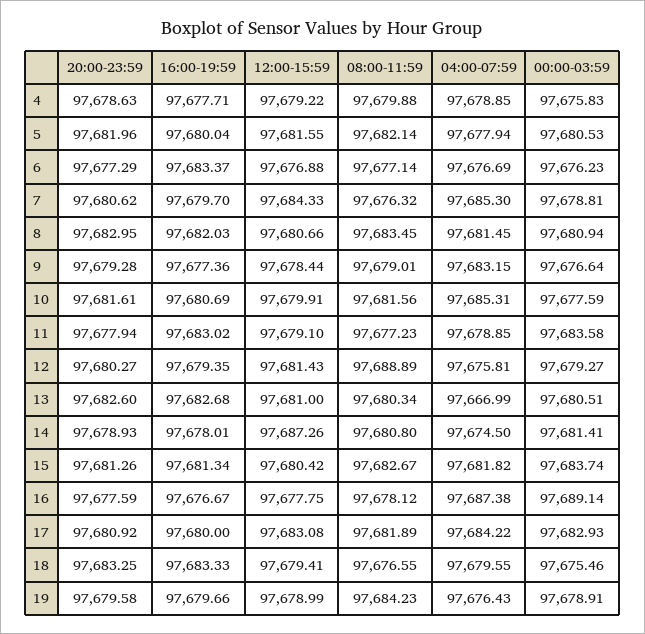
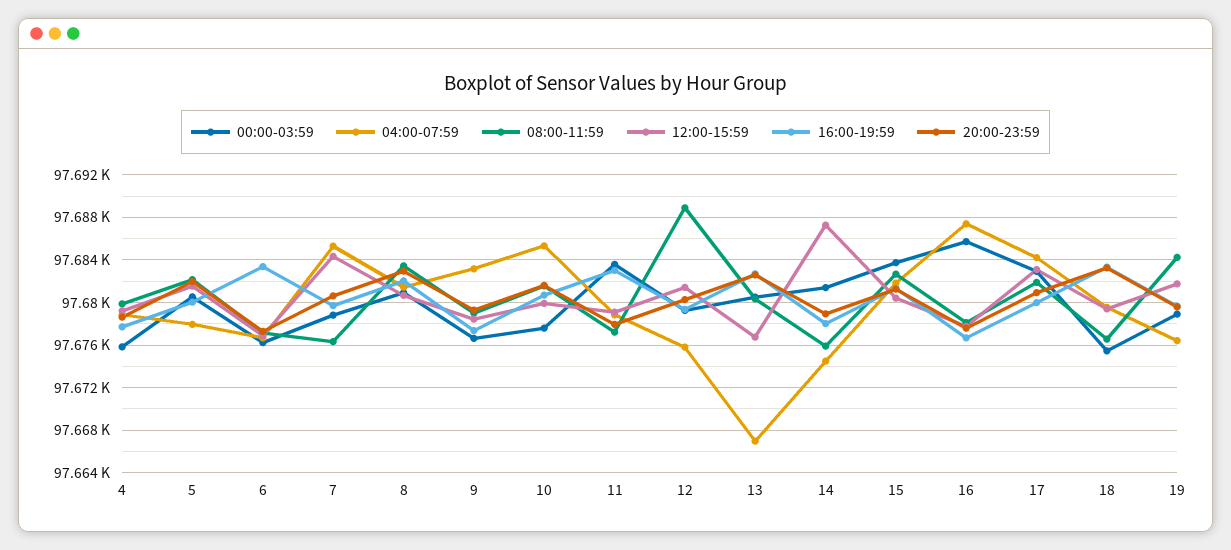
  {
    "20:00-23:59": {
      "4": 97678.63,
      "5": 97681.96,
      "6": 97677.29,
      "7": 97680.62,
      "8": 97682.95,
      "9": 97679.28,
      "10": 97681.61,
      "11": 97677.94,
      "12": 97680.27,
      "13": 97682.6,
      "14": 97678.93,
      "15": 97681.26,
      "16": 97677.59,
      "17": 97680.92,
      "18": 97683.25,
      "19": 97679.58
    },
    "16:00-19:59": {
      "4": 97677.71,
      "5": 97680.04,
      "6": 97683.37,
      "7": 97679.7,
      "8": 97682.03,
      "9": 97677.36,
      "10": 97680.69,
      "11": 97683.02,
      "12": 97679.35,
      "13": 97682.68,
      "14": 97678.01,
      "15": 97681.34,
      "16": 97676.67,
      "17": 97680,
      "18": 97683.33,
      "19": 97679.66
    },
    "12:00-15:59": {
      "4": 97679.22,
      "5": 97681.55,
      "6": 97676.88,
      "7": 97684.33,
      "8": 97680.66,
      "9": 97678.44,
      "10": 97679.91,
      "11": 97679.1,
      "12": 97681.43,
-     "13": 97681,
+     "13": 97677,
      "14": 97687.26,
      "15": 97680.42,
      "16": 97677.75,
      "17": 97683.08,
      "18": 97679.41,
-     "19": 97678.99
+     "19": 97682
    },
    "08:00-11:59": {
      "4": 97679.88,
      "5": 97682.14,
      "6": 97677.14,
      "7": 97676.32,
      "8": 97683.45,
      "9": 97679.01,
      "10": 97681.56,
      "11": 97677.23,
      "12": 97688.89,
      "13": 97680.34,
-     "14": 97680.8,
+     "14": 97676,
      "15": 97682.67,
      "16": 97678.12,
      "17": 97681.89,
      "18": 97676.55,
      "19": 97684.23
    },
    "04:00-07:59": {
      "4": 97678.85,
      "5": 97677.94,
      "6": 97676.69,
      "7": 97685.3,
      "8": 97681.45,
      "9": 97683.15,
      "10": 97685.31,
      "11": 97678.85,
      "12": 97675.81,
      "13": 97666.99,
      "14": 97674.5,
      "15": 97681.82,
      "16": 97687.38,
      "17": 97684.22,
      "18": 97679.55,
      "19": 97676.43
    },
    "00:00-03:59": {
      "4": 97675.83,
      "5": 97680.53,
      "6": 97676.23,
      "7": 97678.81,
      "8": 97680.94,
      "9": 97676.64,
      "10": 97677.59,
      "11": 97683.58,
      "12": 97679.27,
      "13": 97680.51,
      "14": 97681.41,
      "15": 97683.74,
-     "16": 97689.14,
+     "16": 97686,
      "17": 97682.93,
      "18": 97675.46,
      "19": 97678.91
    }
  }

